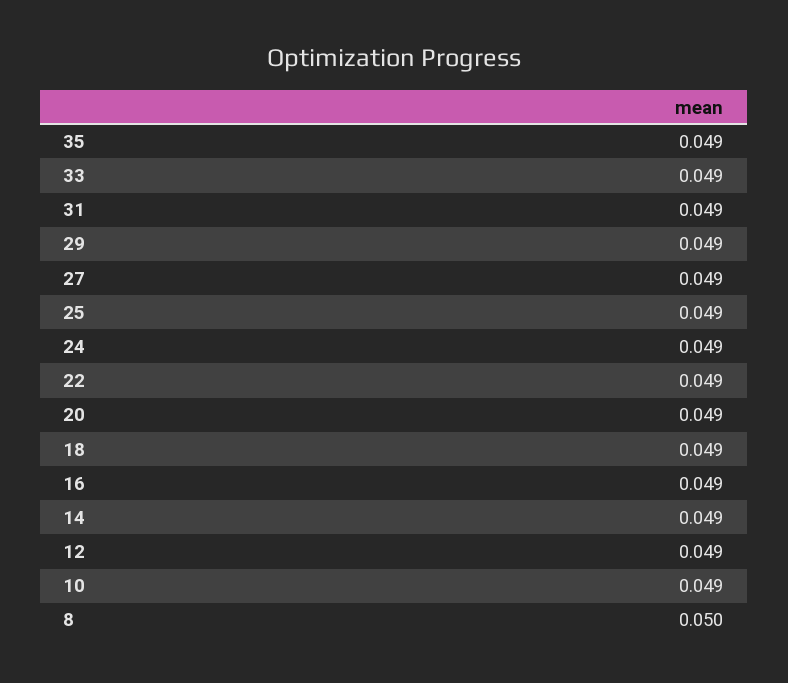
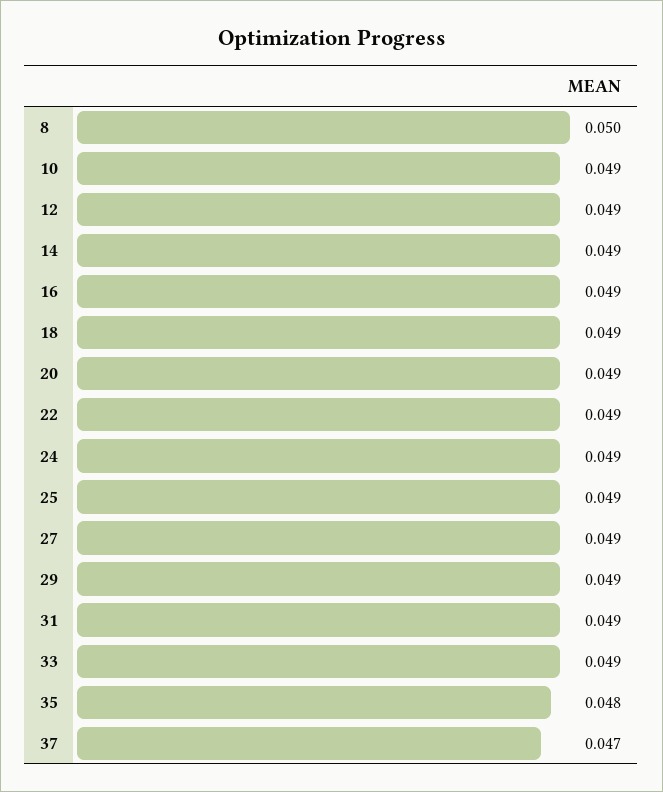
  {
-   "35": 0.049,
+   "35": 0.048,
    "33": 0.049,
    "31": 0.049,
    "29": 0.049,
    "27": 0.049,
    "25": 0.049,
    "24": 0.049,
    "22": 0.049,
    "20": 0.049,
    "18": 0.049,
    "16": 0.049,
    "14": 0.049,
    "12": 0.049,
    "10": 0.049,
-   "8": 0.05
+   "8": 0.05,
+   "37": 0.047
  }

